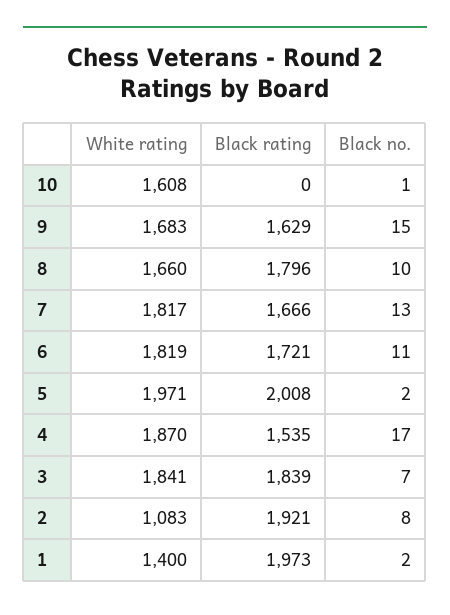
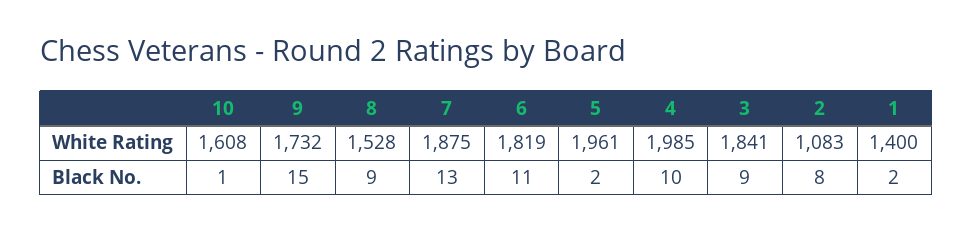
  {
    "White rating": {
      "10": 1608,
-     "9": 1683,
+     "9": 1732,
-     "8": 1660,
+     "8": 1528,
-     "7": 1817,
+     "7": 1875,
      "6": 1819,
-     "5": 1971,
+     "5": 1961,
-     "4": 1870,
+     "4": 1985,
      "3": 1841,
      "2": 1083,
      "1": 1400
    },
-   "Black rating": {
-     "10": 0,
-     "9": 1629,
-     "8": 1796,
-     "7": 1666,
-     "6": 1721,
-     "5": 2008,
-     "4": 1535,
-     "3": 1839,
-     "2": 1921,
-     "1": 1973
-   },
    "Black no.": {
      "10": 1,
      "9": 15,
-     "8": 10,
+     "8": 9,
      "7": 13,
      "6": 11,
      "5": 2,
-     "4": 17,
+     "4": 10,
-     "3": 7,
+     "3": 9,
      "2": 8,
      "1": 2
    }
  }

